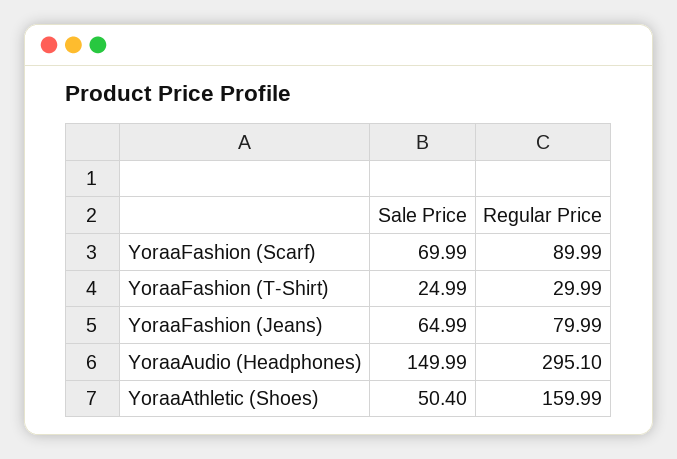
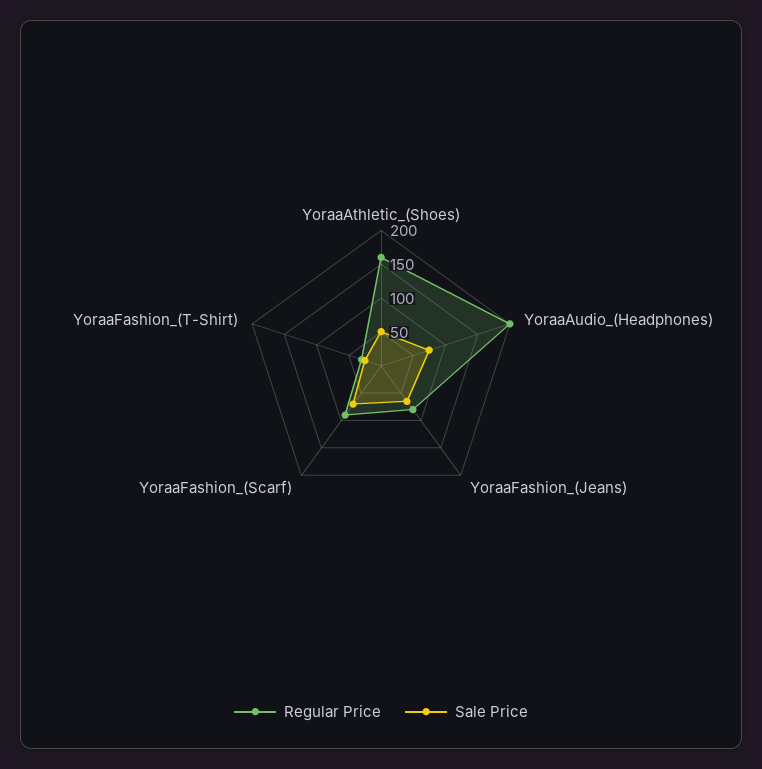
  {
    "Sale Price": {
      "YoraaFashion (Scarf)": 69.99,
      "YoraaFashion (T-Shirt)": 24.99,
      "YoraaFashion (Jeans)": 64.99,
-     "YoraaAudio (Headphones)": 149.99,
+     "YoraaAudio (Headphones)": 75,
      "YoraaAthletic (Shoes)": 50.4
    },
    "Regular Price": {
      "YoraaFashion (Scarf)": 89.99,
      "YoraaFashion (T-Shirt)": 29.99,
      "YoraaFashion (Jeans)": 79.99,
-     "YoraaAudio (Headphones)": 295.1,
+     "YoraaAudio (Headphones)": 200,
      "YoraaAthletic (Shoes)": 159.99
    }
  }

